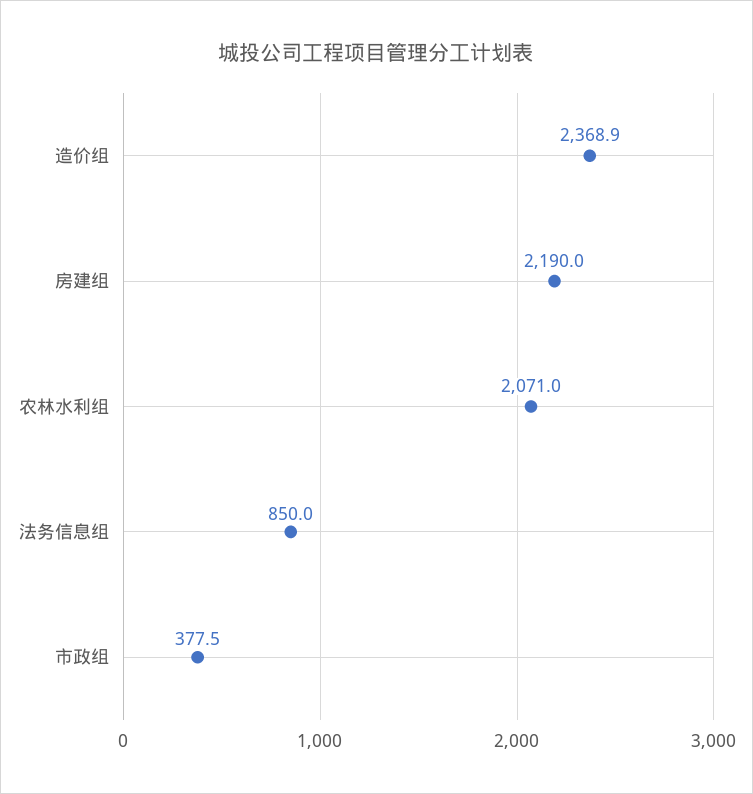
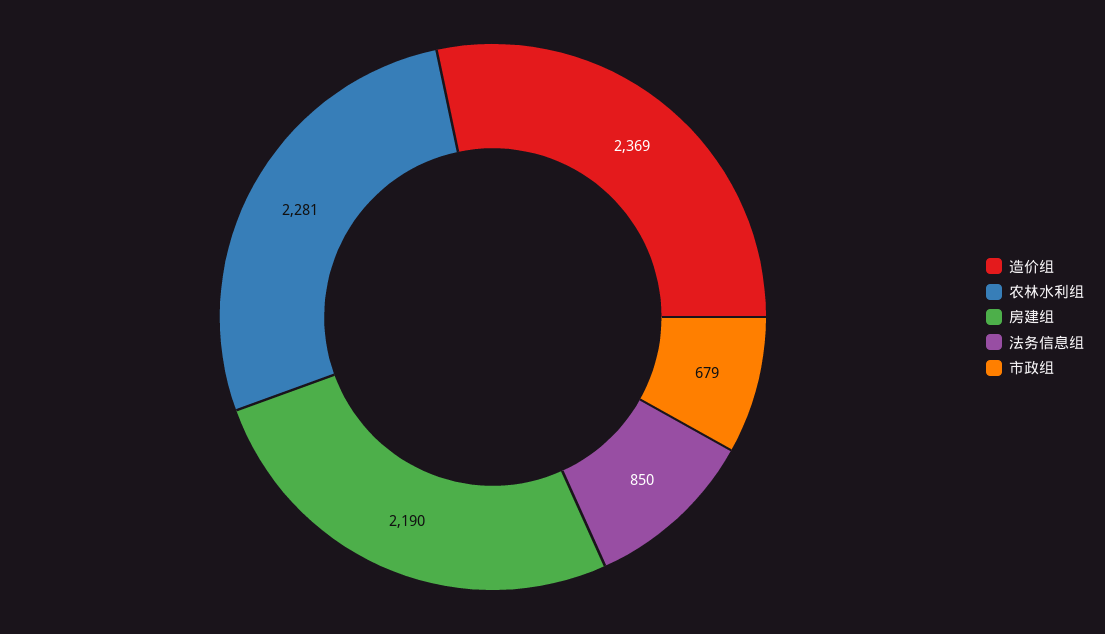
  {
    "造价组": 2368.9,
    "房建组": 2190,
-   "农林水利组": 2071,
+   "农林水利组": 2281,
    "法务信息组": 850,
-   "市政组": 377.5
+   "市政组": 679
  }

